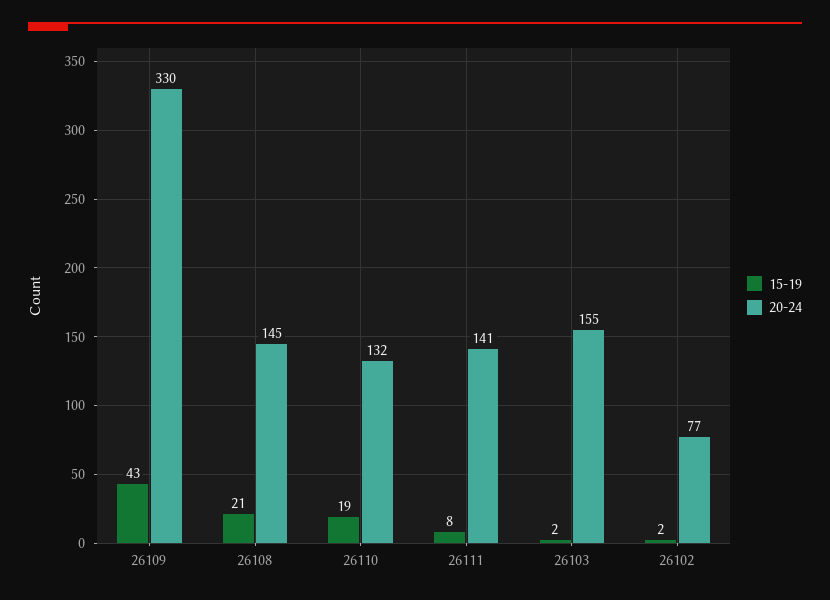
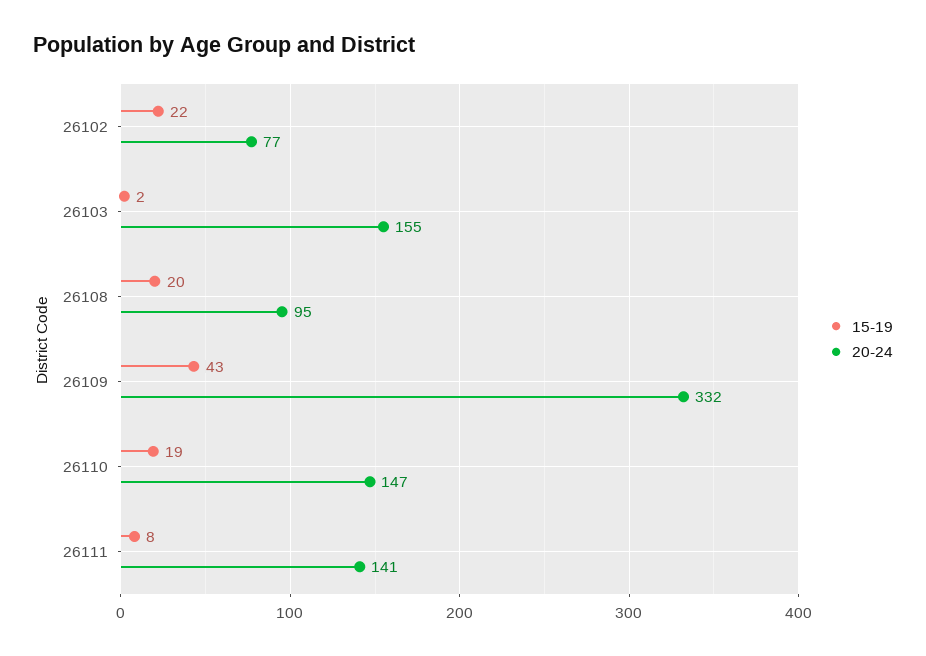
  {
    "15-19": {
      "26109": 43,
-     "26108": 21,
+     "26108": 20,
      "26110": 19,
      "26111": 8,
      "26103": 2,
-     "26102": 2
+     "26102": 22
    },
    "20-24": {
-     "26109": 330,
+     "26109": 332,
-     "26108": 145,
+     "26108": 95,
-     "26110": 132,
+     "26110": 147,
      "26111": 141,
      "26103": 155,
      "26102": 77
    }
  }

